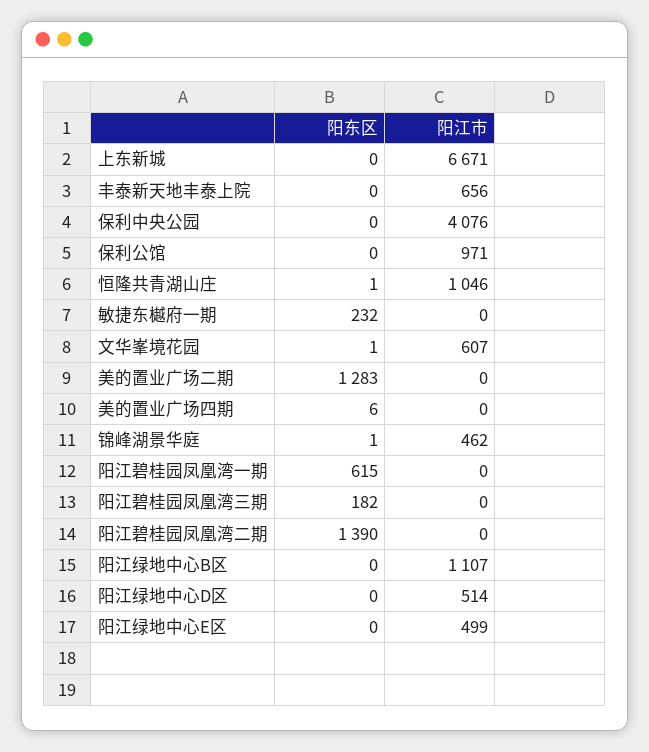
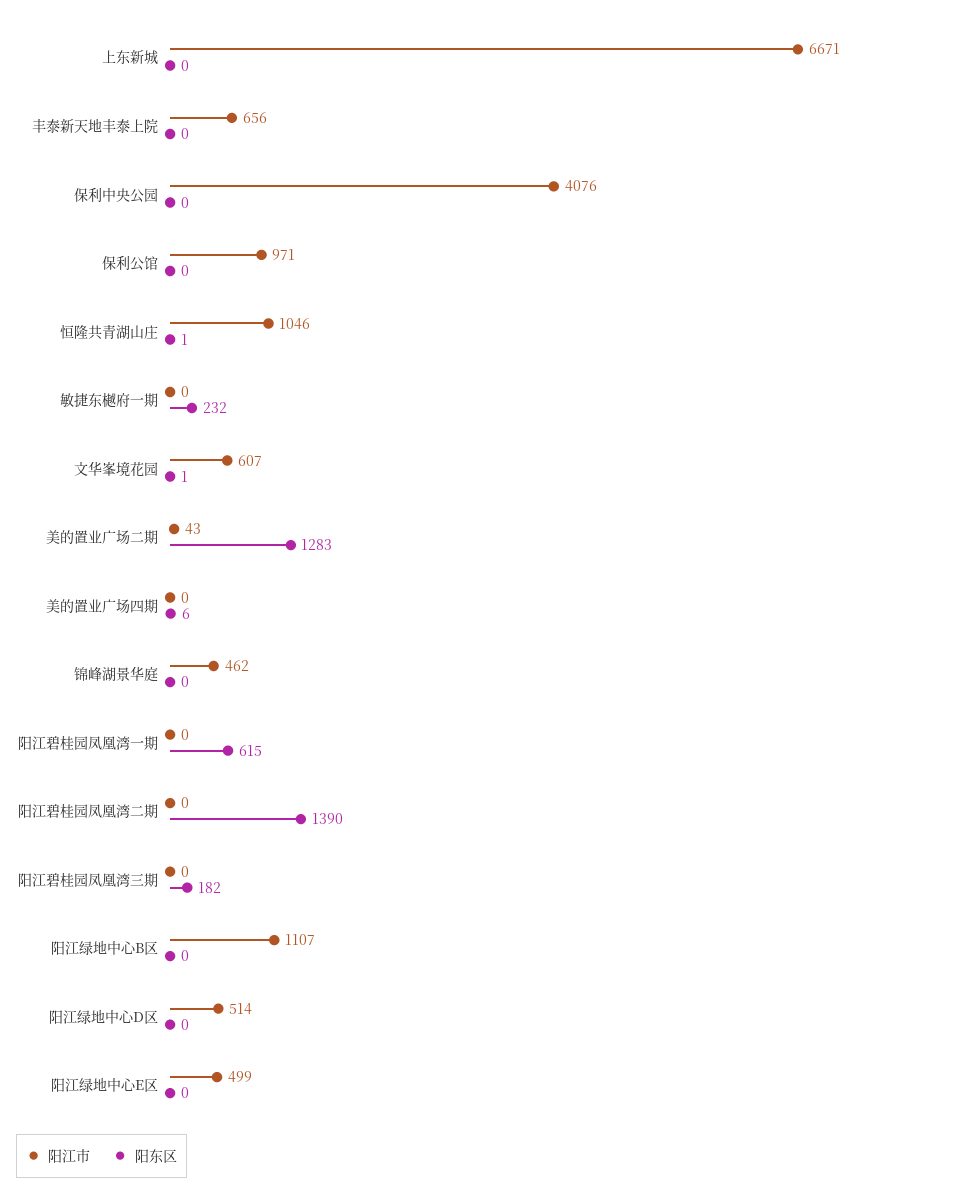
  {
    "阳东区": {
      "上东新城": 0,
      "丰泰新天地丰泰上院": 0,
      "保利中央公园": 0,
      "保利公馆": 0,
      "恒隆共青湖山庄": 1,
      "敏捷东樾府一期": 232,
      "文华峯境花园": 1,
      "美的置业广场二期": 1283,
      "美的置业广场四期": 6,
-     "锦峰湖景华庭": 1,
+     "锦峰湖景华庭": 0,
      "阳江碧桂园凤凰湾一期": 615,
      "阳江碧桂园凤凰湾三期": 182,
      "阳江碧桂园凤凰湾二期": 1390,
      "阳江绿地中心B区": 0,
      "阳江绿地中心D区": 0,
      "阳江绿地中心E区": 0
    },
    "阳江市": {
      "上东新城": 6671,
      "丰泰新天地丰泰上院": 656,
      "保利中央公园": 4076,
      "保利公馆": 971,
      "恒隆共青湖山庄": 1046,
      "敏捷东樾府一期": 0,
      "文华峯境花园": 607,
-     "美的置业广场二期": 0,
+     "美的置业广场二期": 43,
      "美的置业广场四期": 0,
      "锦峰湖景华庭": 462,
      "阳江碧桂园凤凰湾一期": 0,
      "阳江碧桂园凤凰湾三期": 0,
      "阳江碧桂园凤凰湾二期": 0,
      "阳江绿地中心B区": 1107,
      "阳江绿地中心D区": 514,
      "阳江绿地中心E区": 499
    }
  }

